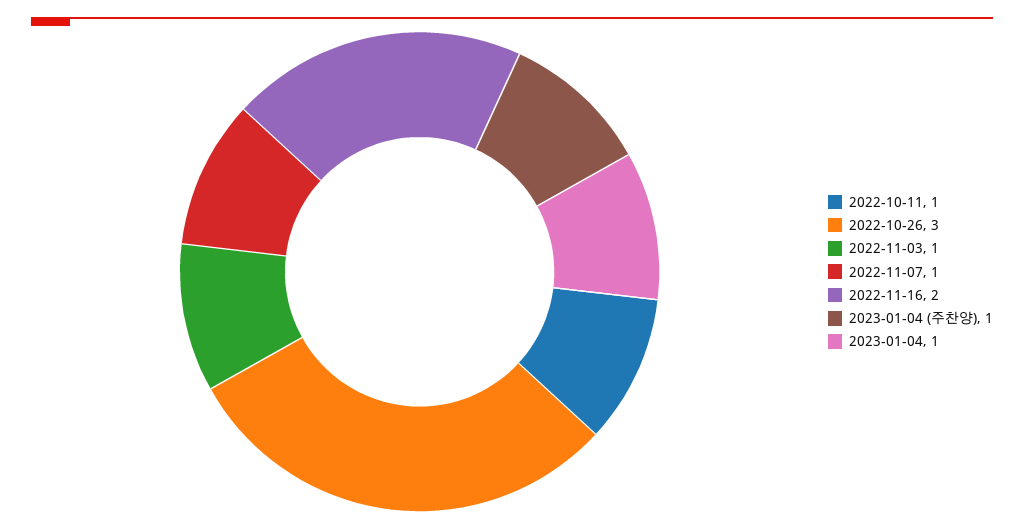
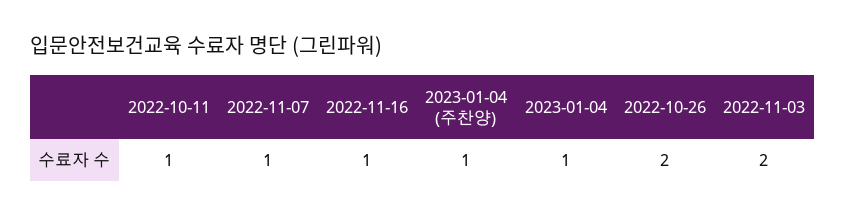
  {
    "2022-10-11": 1,
-   "2022-10-26": 3,
+   "2022-10-26": 2,
-   "2022-11-03": 1,
+   "2022-11-03": 2,
    "2022-11-07": 1,
-   "2022-11-16": 2,
+   "2022-11-16": 1,
    "2023-01-04 (주찬양)": 1,
    "2023-01-04": 1
  }

